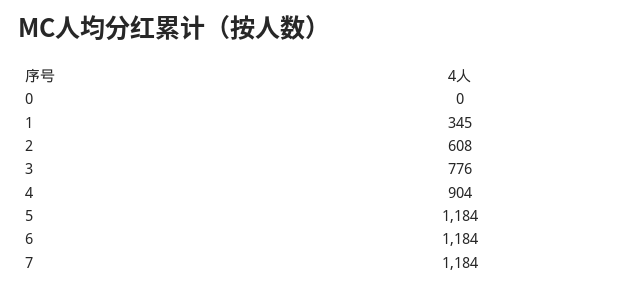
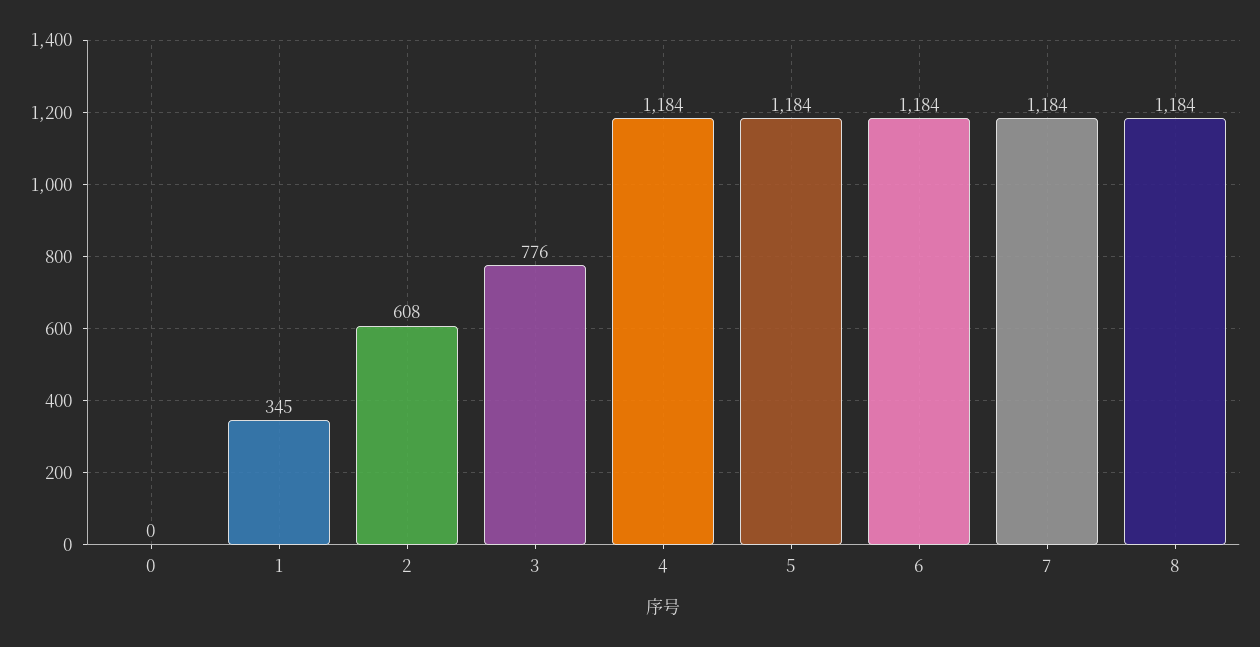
  {
    "0": 0,
    "1": 345,
    "2": 608,
    "3": 776,
-   "4": 904,
+   "4": 1184,
    "5": 1184,
    "6": 1184,
-   "7": 1184
+   "7": 1184,
+   "8": 1184
  }

